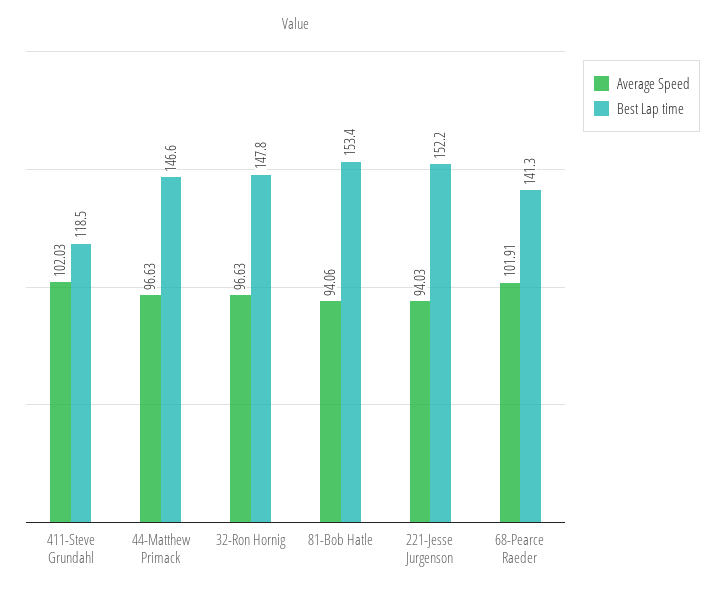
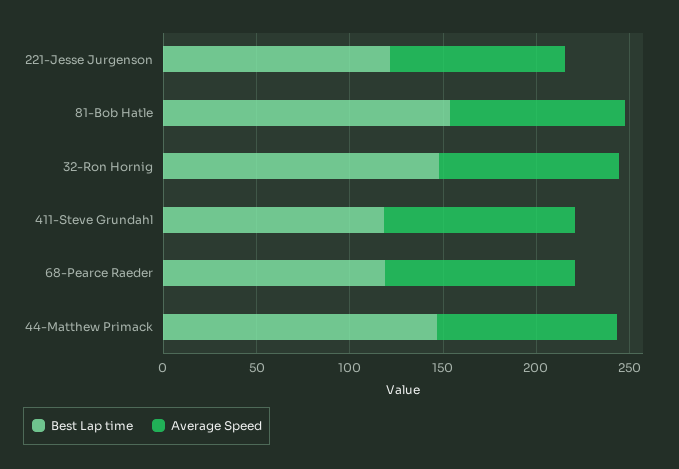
  {
    "Average Speed": {
      "411-Steve Grundahl": 102.03,
      "44-Matthew Primack": 96.63,
      "32-Ron Hornig": 96.63,
      "81-Bob Hatle": 94.06,
      "221-Jesse Jurgenson": 94.03,
      "68-Pearce Raeder": 101.91
    },
    "Best Lap time": {
      "411-Steve Grundahl": 118.5,
      "44-Matthew Primack": 146.6,
      "32-Ron Hornig": 147.8,
      "81-Bob Hatle": 153.4,
-     "221-Jesse Jurgenson": 152.2,
+     "221-Jesse Jurgenson": 120,
-     "68-Pearce Raeder": 141.3
+     "68-Pearce Raeder": 120
    }
  }

